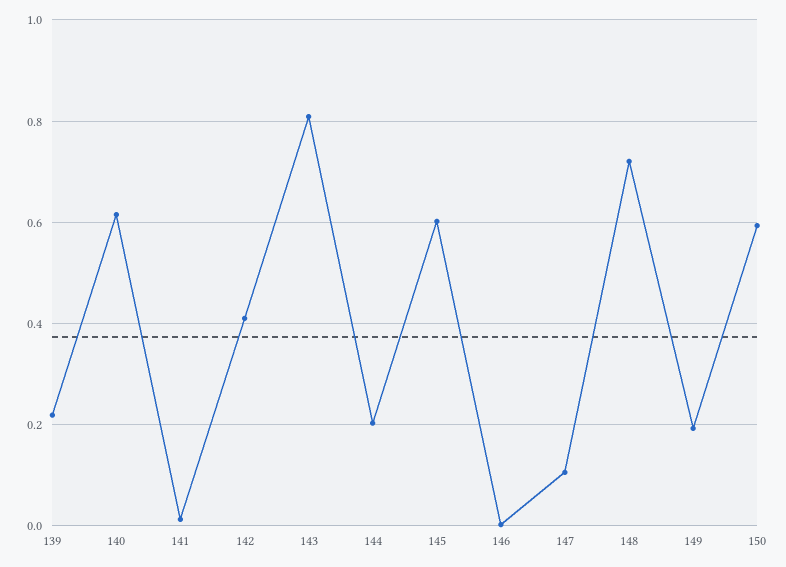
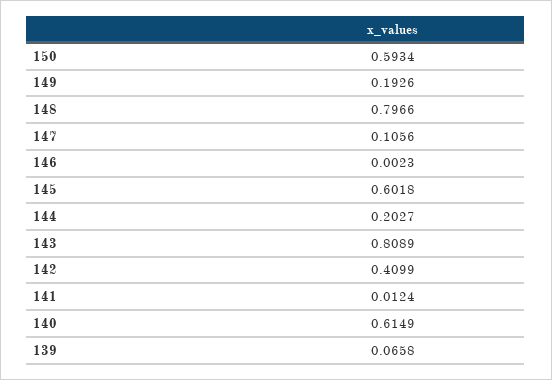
  {
-   "139": 0.22,
+   "139": 0.0658,
    "140": 0.6149,
    "141": 0.0124,
    "142": 0.4099,
    "143": 0.8089,
    "144": 0.2027,
    "145": 0.6018,
    "146": 0.0023,
    "147": 0.1056,
-   "148": 0.72,
+   "148": 0.7966,
    "149": 0.1926,
    "150": 0.5934
  }

